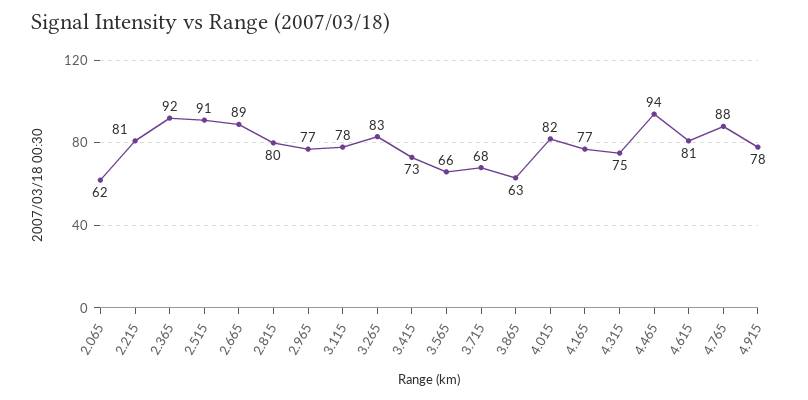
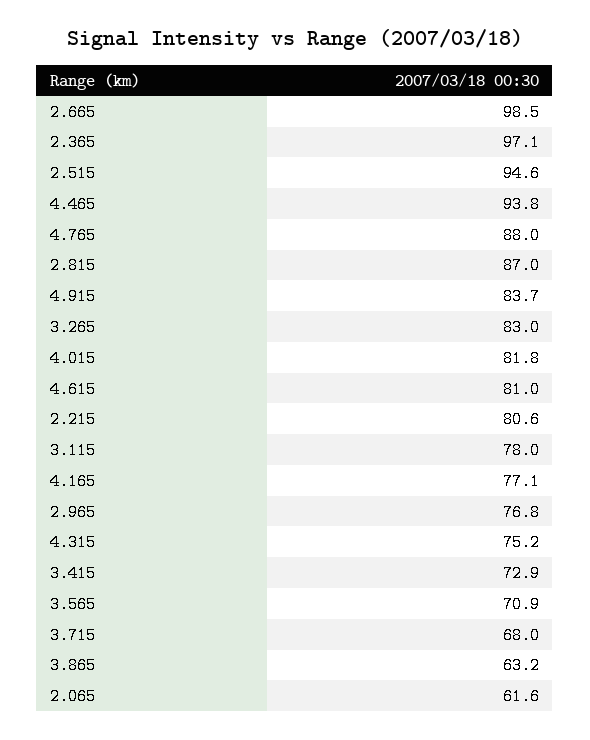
  {
    "2.065": 61.6,
    "2.215": 80.6,
-   "2.365": 92,
+   "2.365": 97.1,
-   "2.515": 91,
+   "2.515": 94.6,
-   "2.665": 89,
+   "2.665": 98.5,
-   "2.815": 80,
+   "2.815": 87,
    "2.965": 76.8,
    "3.115": 78,
    "3.265": 83,
    "3.415": 72.9,
-   "3.565": 66,
+   "3.565": 70.9,
    "3.715": 68,
    "3.865": 63.2,
    "4.015": 81.8,
    "4.165": 77.1,
    "4.315": 75.2,
    "4.465": 93.8,
    "4.615": 81,
    "4.765": 88,
-   "4.915": 78
+   "4.915": 83.7
  }

